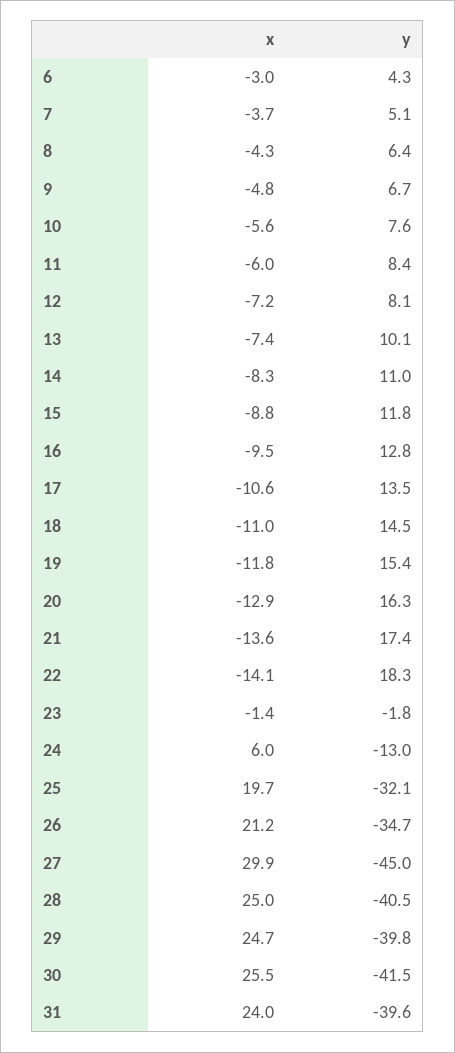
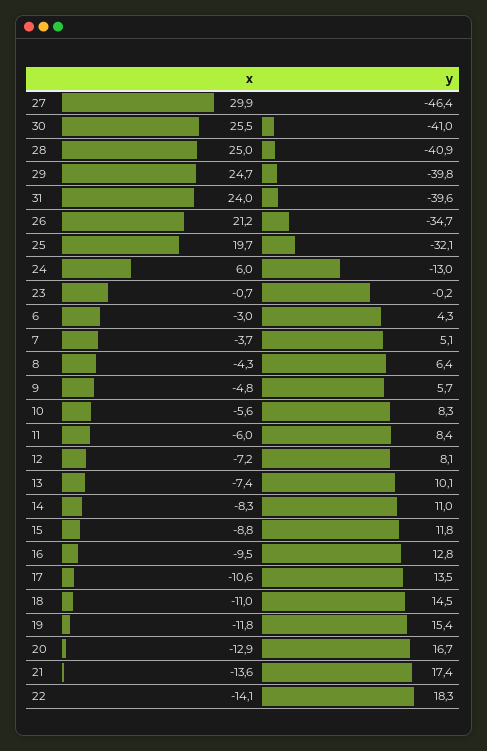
  {
    "x": {
      "6": -3,
      "7": -3.7,
      "8": -4.3,
      "9": -4.8,
      "10": -5.6,
      "11": -6,
      "12": -7.2,
      "13": -7.4,
      "14": -8.3,
      "15": -8.8,
      "16": -9.5,
      "17": -10.6,
      "18": -11,
      "19": -11.8,
      "20": -12.9,
      "21": -13.6,
      "22": -14.1,
-     "23": -1.4,
+     "23": -0.7,
      "24": 6,
      "25": 19.7,
      "26": 21.2,
      "27": 29.9,
      "28": 25,
      "29": 24.7,
      "30": 25.5,
      "31": 24
    },
    "y": {
      "6": 4.3,
      "7": 5.1,
      "8": 6.4,
-     "9": 6.7,
+     "9": 5.7,
-     "10": 7.6,
+     "10": 8.3,
      "11": 8.4,
      "12": 8.1,
      "13": 10.1,
      "14": 11,
      "15": 11.8,
      "16": 12.8,
      "17": 13.5,
      "18": 14.5,
      "19": 15.4,
-     "20": 16.3,
+     "20": 16.7,
      "21": 17.4,
      "22": 18.3,
-     "23": -1.8,
+     "23": -0.2,
      "24": -13,
      "25": -32.1,
      "26": -34.7,
-     "27": -45,
+     "27": -46.4,
-     "28": -40.5,
+     "28": -40.9,
      "29": -39.8,
-     "30": -41.5,
+     "30": -41,
      "31": -39.6
    }
  }

